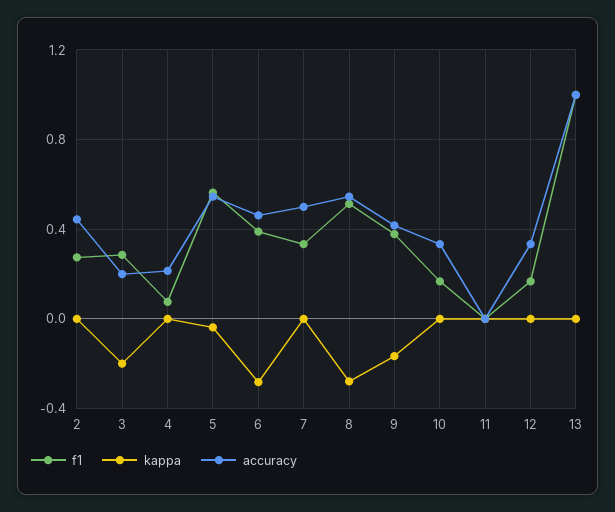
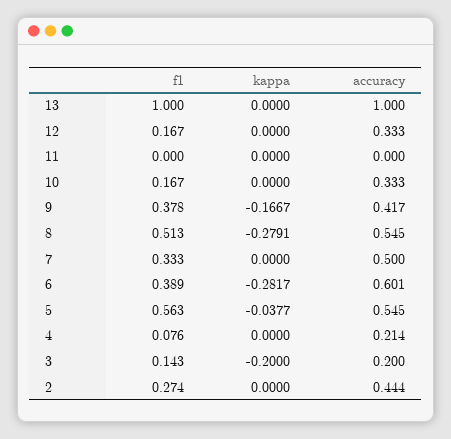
  {
    "f1": {
      "2": 0.274,
-     "3": 0.3,
+     "3": 0.143,
      "4": 0.076,
      "5": 0.563,
      "6": 0.389,
      "7": 0.333,
      "8": 0.513,
      "9": 0.378,
      "10": 0.167,
      "11": 0,
      "12": 0.167,
      "13": 1
    },
    "kappa": {
      "2": 0,
      "3": -0.2,
      "4": 0,
      "5": -0.0377,
      "6": -0.2817,
      "7": 0,
      "8": -0.2791,
      "9": -0.1667,
      "10": 0,
      "11": 0,
      "12": 0,
      "13": 0
    },
    "accuracy": {
      "2": 0.444,
      "3": 0.2,
      "4": 0.214,
      "5": 0.545,
-     "6": 0.45,
+     "6": 0.601,
      "7": 0.5,
      "8": 0.545,
      "9": 0.417,
      "10": 0.333,
      "11": 0,
      "12": 0.333,
      "13": 1
    }
  }

